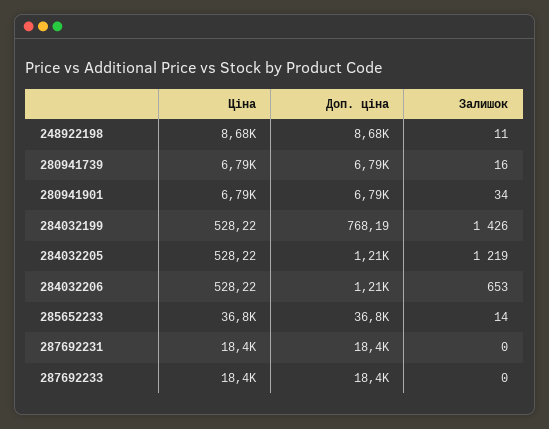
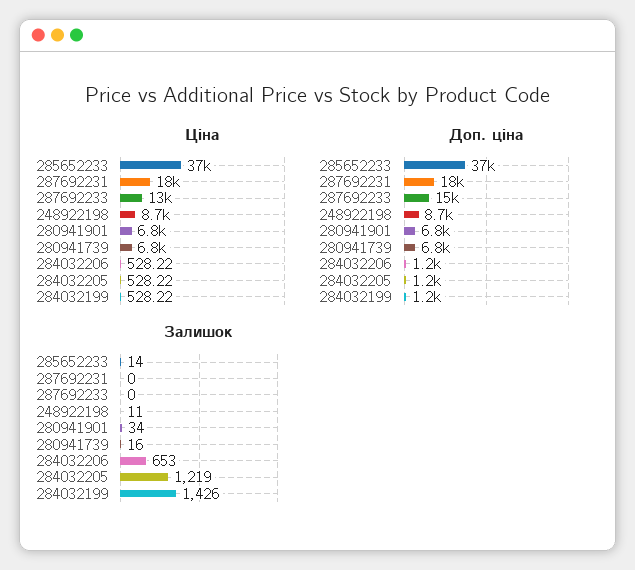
  {
    "Ціна": {
      "248922198": 8680,
      "280941739": 6790,
      "280941901": 6790,
      "284032199": 528.22,
      "284032205": 528.22,
      "284032206": 528.22,
      "285652233": 36800,
      "287692231": 18400,
-     "287692233": 18400
+     "287692233": 13000
    },
    "Доп. ціна": {
      "248922198": 8680,
      "280941739": 6790,
      "280941901": 6790,
-     "284032199": 768.19,
+     "284032199": 1200,
      "284032205": 1210,
      "284032206": 1210,
      "285652233": 36800,
      "287692231": 18400,
-     "287692233": 18400
+     "287692233": 15000
    },
    "Залишок": {
      "248922198": 11,
      "280941739": 16,
      "280941901": 34,
      "284032199": 1426,
      "284032205": 1219,
      "284032206": 653,
      "285652233": 14,
      "287692231": 0,
      "287692233": 0
    }
  }

